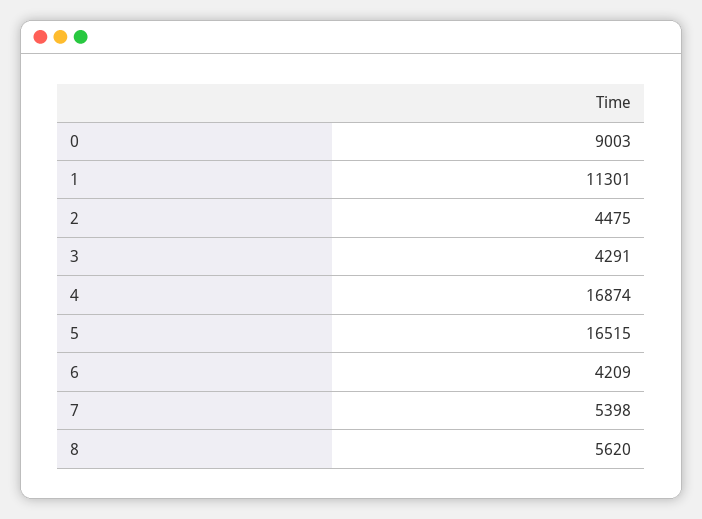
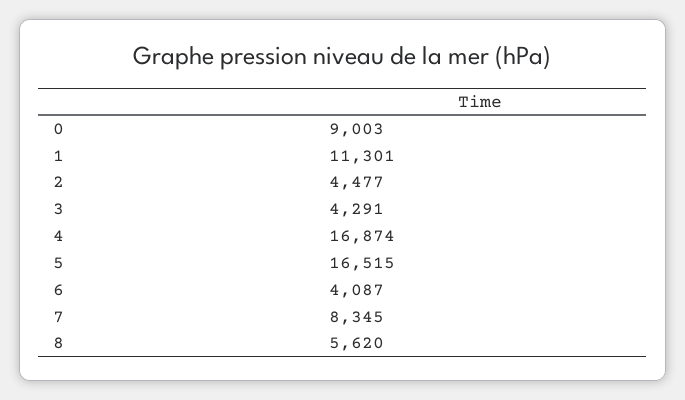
  {
    "0": 9003,
    "1": 11301,
-   "2": 4475,
+   "2": 4477,
    "3": 4291,
    "4": 16874,
    "5": 16515,
-   "6": 4209,
+   "6": 4087,
-   "7": 5398,
+   "7": 8345,
    "8": 5620
  }

